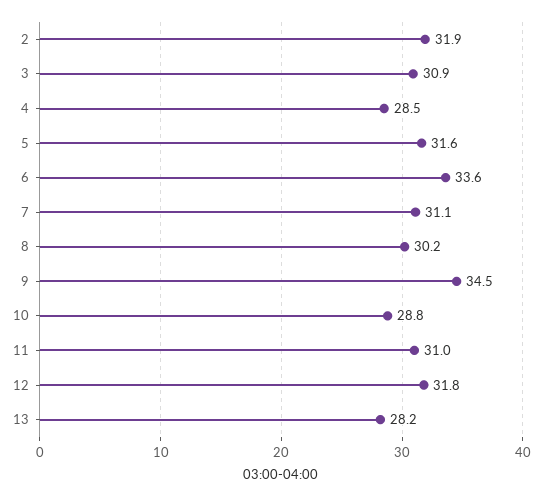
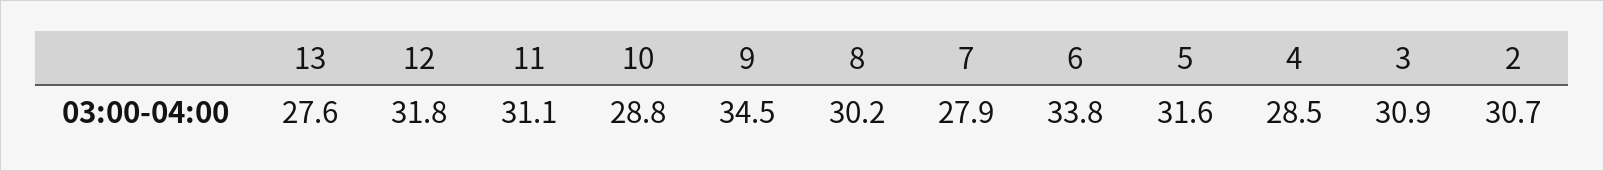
  {
-   "2": 31.9,
+   "2": 30.7,
    "3": 30.9,
    "4": 28.5,
    "5": 31.6,
-   "6": 33.6,
+   "6": 33.8,
-   "7": 31.1,
+   "7": 27.9,
    "8": 30.2,
    "9": 34.5,
    "10": 28.8,
-   "11": 31,
+   "11": 31.1,
    "12": 31.8,
-   "13": 28.2
+   "13": 27.6
  }

